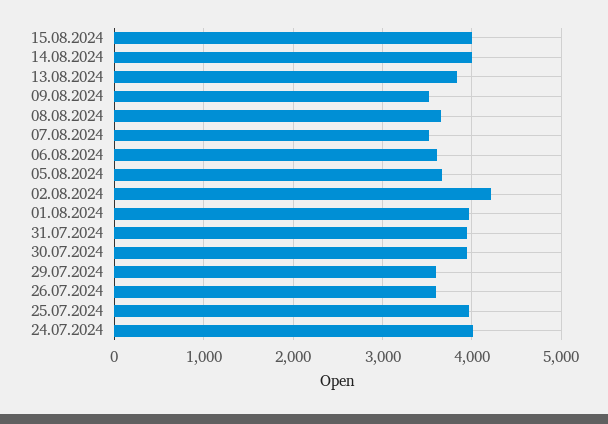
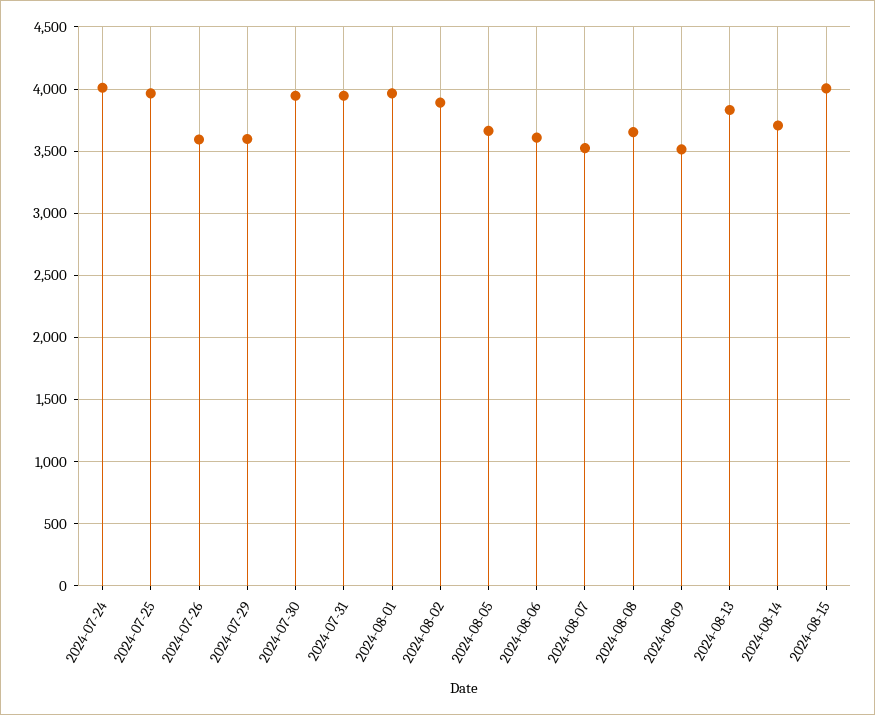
  {
    "15.08.2024": 4000,
-   "14.08.2024": 4000,
+   "14.08.2024": 3700,
    "13.08.2024": 3850,
    "09.08.2024": 3500,
    "08.08.2024": 3650,
    "07.08.2024": 3500,
    "06.08.2024": 3600,
    "05.08.2024": 3650,
-   "02.08.2024": 4200,
+   "02.08.2024": 3900,
    "01.08.2024": 3950,
    "31.07.2024": 3950,
    "30.07.2024": 3950,
    "29.07.2024": 3600,
    "26.07.2024": 3600,
    "25.07.2024": 3950,
    "24.07.2024": 4000
  }

